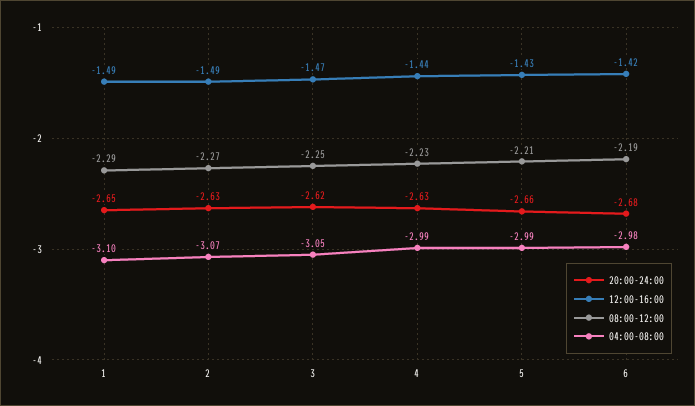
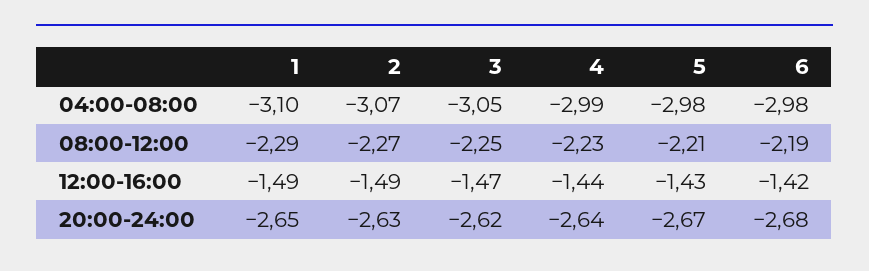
  {
    "20:00-24:00": {
      "1": -2.65,
      "2": -2.63,
      "3": -2.62,
-     "4": -2.63,
+     "4": -2.64,
-     "5": -2.66,
+     "5": -2.67,
      "6": -2.68
    },
    "12:00-16:00": {
      "1": -1.49,
      "2": -1.49,
      "3": -1.47,
      "4": -1.44,
      "5": -1.43,
      "6": -1.42
    },
    "08:00-12:00": {
      "1": -2.29,
      "2": -2.27,
      "3": -2.25,
      "4": -2.23,
      "5": -2.21,
      "6": -2.19
    },
    "04:00-08:00": {
      "1": -3.1,
      "2": -3.07,
      "3": -3.05,
      "4": -2.99,
-     "5": -2.99,
+     "5": -2.98,
      "6": -2.98
    }
  }

